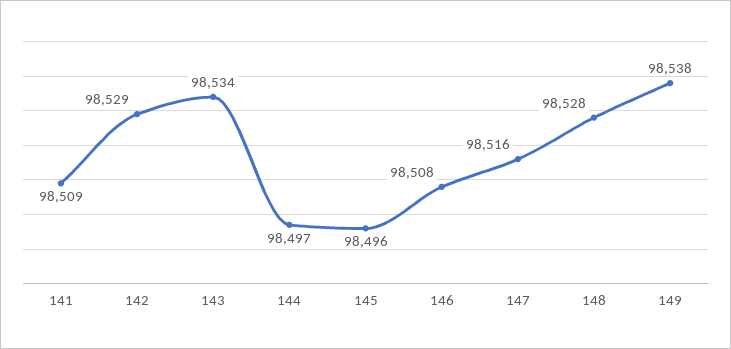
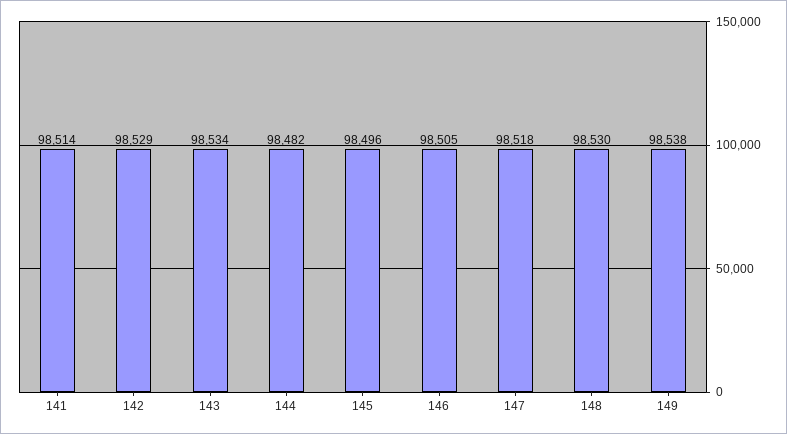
  {
-   "141": 98509,
+   "141": 98514,
    "142": 98529,
    "143": 98534,
-   "144": 98497,
+   "144": 98482,
    "145": 98496,
-   "146": 98508,
+   "146": 98505,
-   "147": 98516,
+   "147": 98518,
-   "148": 98528,
+   "148": 98530,
    "149": 98538
  }

